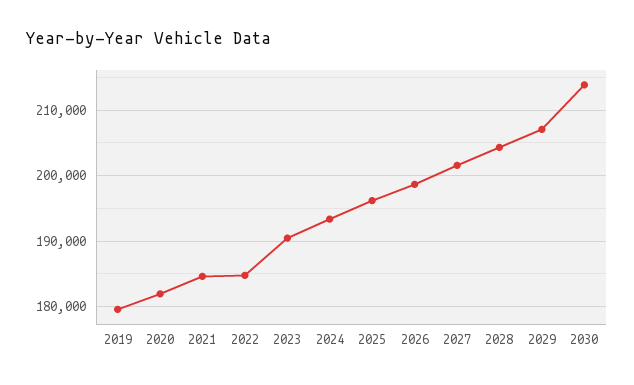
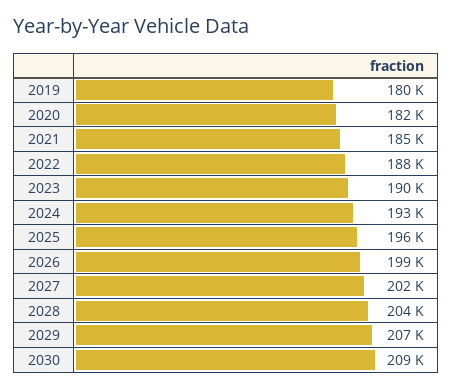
  {
    "2019": 180000,
    "2020": 182000,
    "2021": 185000,
-   "2022": 185000,
+   "2022": 188000,
    "2023": 190000,
    "2024": 193000,
    "2025": 196000,
    "2026": 199000,
    "2027": 202000,
    "2028": 204000,
    "2029": 207000,
-   "2030": 214000
+   "2030": 209000
  }

